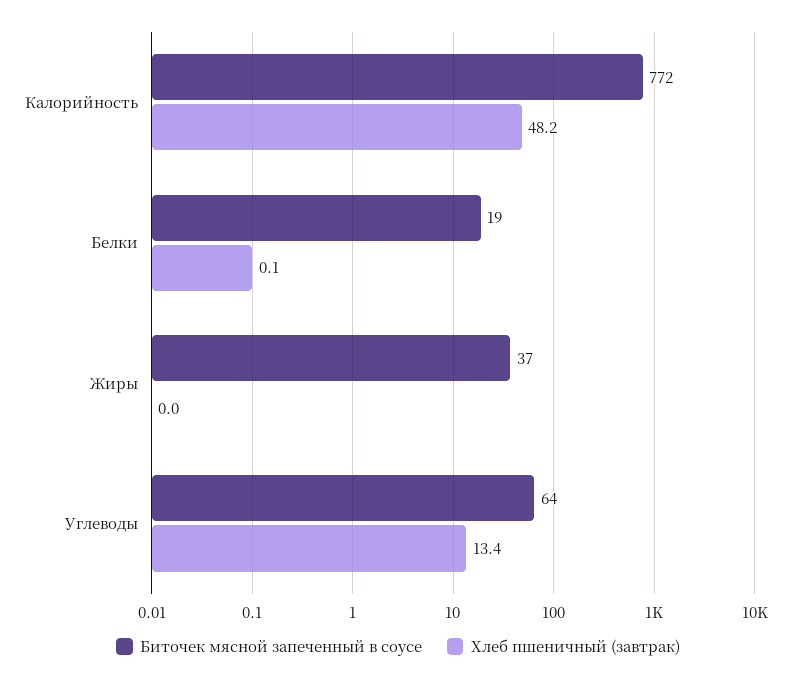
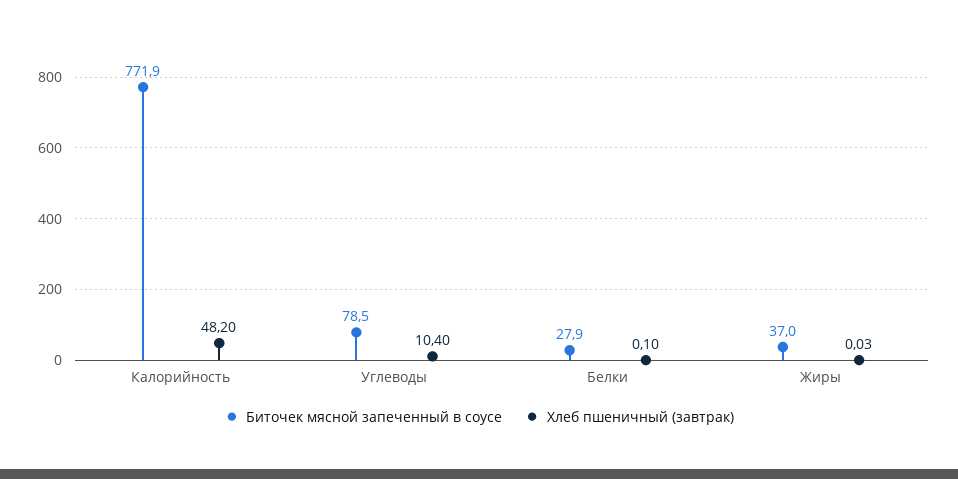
  {
    "Биточек мясной запеченный в соусе": {
      "Калорийность": 771.9,
-     "Белки": 19,
+     "Белки": 27.9,
      "Жиры": 37,
-     "Углеводы": 64
+     "Углеводы": 78.5
    },
    "Хлеб пшеничный (завтрак)": {
      "Калорийность": 48.2,
      "Белки": 0.1,
      "Жиры": 0.03,
-     "Углеводы": 13.4
+     "Углеводы": 10.4
    }
  }

